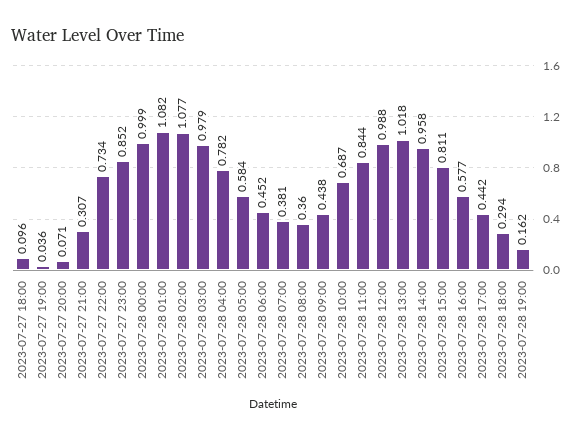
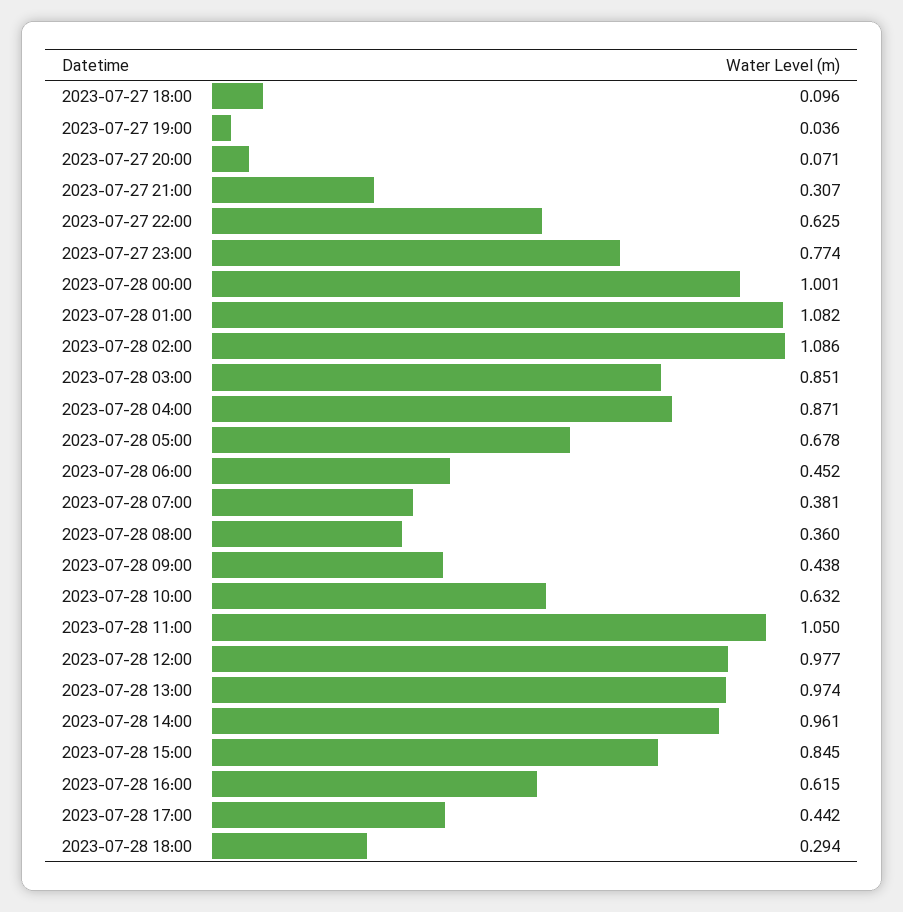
  {
    "2023-07-27 18:00": 0.096,
    "2023-07-27 19:00": 0.036,
    "2023-07-27 20:00": 0.071,
    "2023-07-27 21:00": 0.307,
-   "2023-07-27 22:00": 0.734,
+   "2023-07-27 22:00": 0.625,
-   "2023-07-27 23:00": 0.852,
+   "2023-07-27 23:00": 0.774,
-   "2023-07-28 00:00": 0.999,
+   "2023-07-28 00:00": 1.001,
    "2023-07-28 01:00": 1.082,
-   "2023-07-28 02:00": 1.077,
+   "2023-07-28 02:00": 1.086,
-   "2023-07-28 03:00": 0.979,
+   "2023-07-28 03:00": 0.851,
-   "2023-07-28 04:00": 0.782,
+   "2023-07-28 04:00": 0.871,
-   "2023-07-28 05:00": 0.584,
+   "2023-07-28 05:00": 0.678,
    "2023-07-28 06:00": 0.452,
    "2023-07-28 07:00": 0.381,
    "2023-07-28 08:00": 0.36,
    "2023-07-28 09:00": 0.438,
-   "2023-07-28 10:00": 0.687,
+   "2023-07-28 10:00": 0.632,
-   "2023-07-28 11:00": 0.844,
+   "2023-07-28 11:00": 1.05,
-   "2023-07-28 12:00": 0.988,
+   "2023-07-28 12:00": 0.977,
-   "2023-07-28 13:00": 1.018,
+   "2023-07-28 13:00": 0.974,
-   "2023-07-28 14:00": 0.958,
+   "2023-07-28 14:00": 0.961,
-   "2023-07-28 15:00": 0.811,
+   "2023-07-28 15:00": 0.845,
-   "2023-07-28 16:00": 0.577,
+   "2023-07-28 16:00": 0.615,
    "2023-07-28 17:00": 0.442,
-   "2023-07-28 18:00": 0.294,
+   "2023-07-28 18:00": 0.294
-   "2023-07-28 19:00": 0.162
  }

